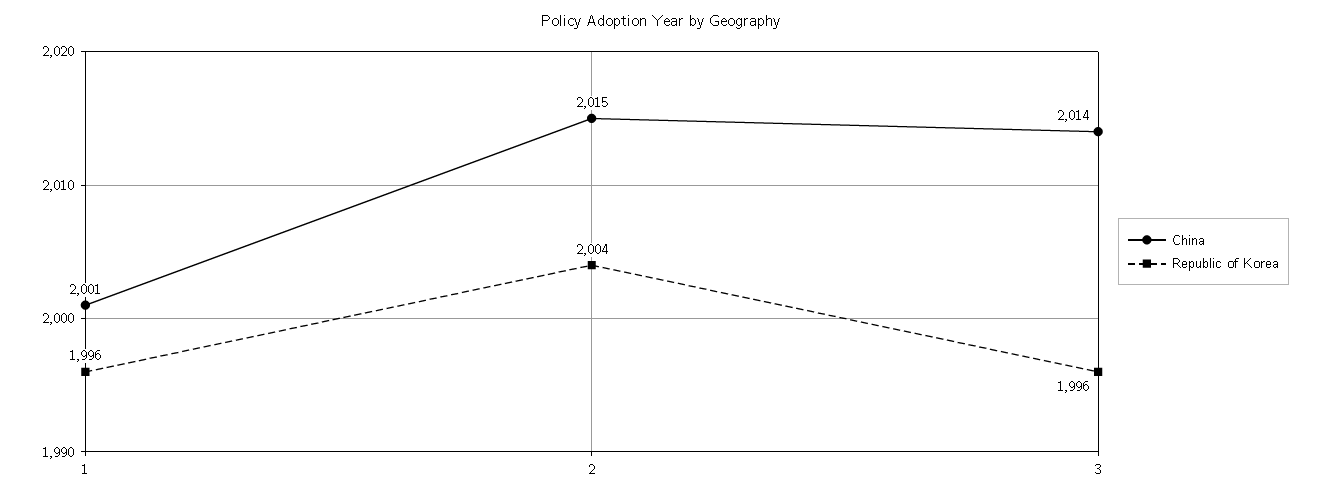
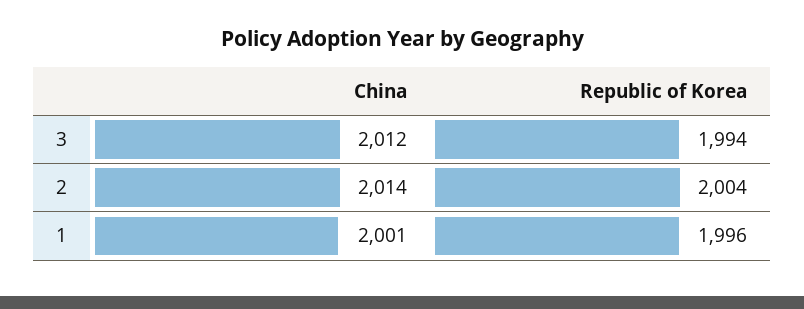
  {
    "China": {
      "1": 2001,
-     "2": 2015,
+     "2": 2014,
-     "3": 2014
+     "3": 2012
    },
    "Republic of Korea": {
      "1": 1996,
      "2": 2004,
-     "3": 1996
+     "3": 1994
    }
  }

